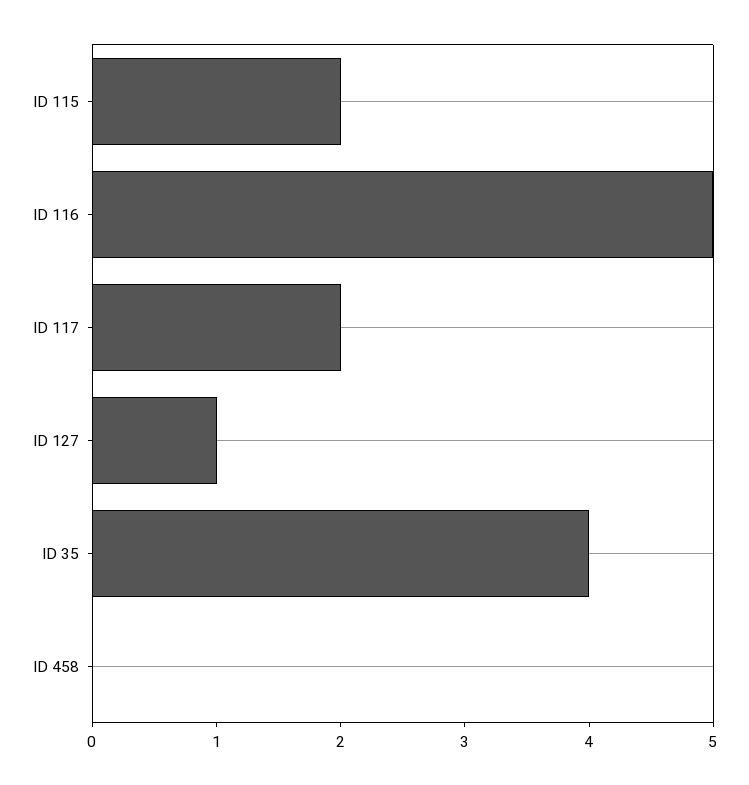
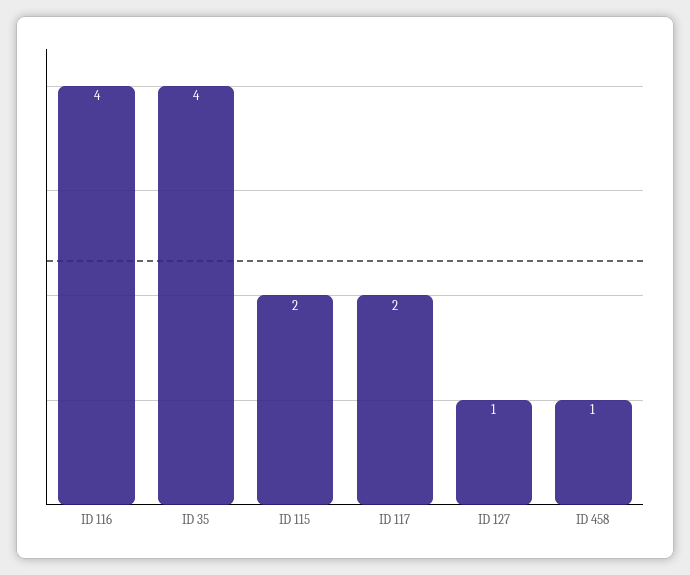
  {
    "ID 115": 2,
-   "ID 116": 5,
+   "ID 116": 4,
    "ID 117": 2,
    "ID 127": 1,
    "ID 35": 4,
-   "ID 458": 0
+   "ID 458": 1
  }

